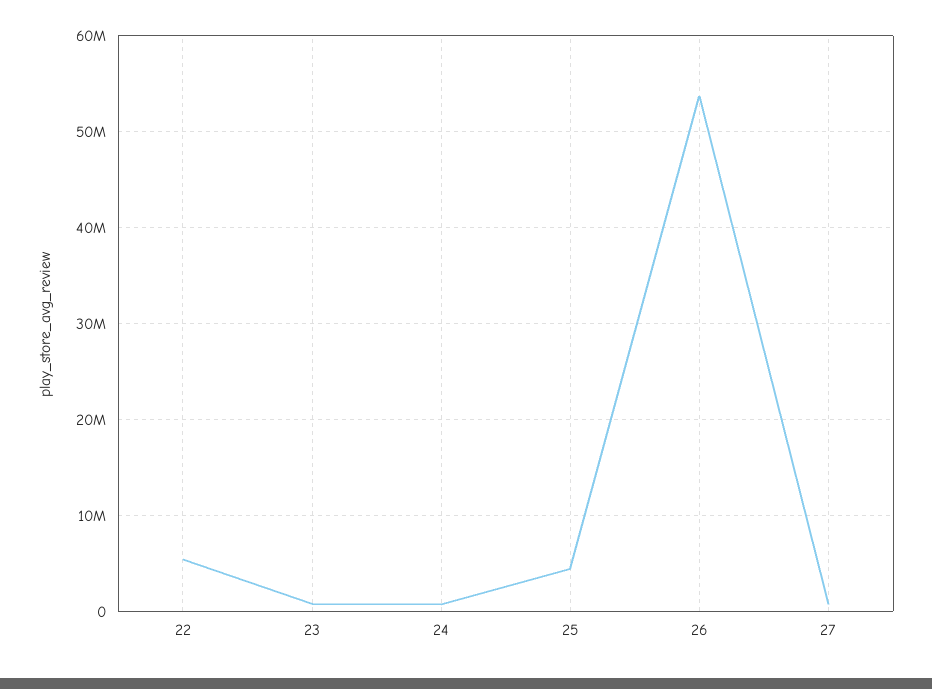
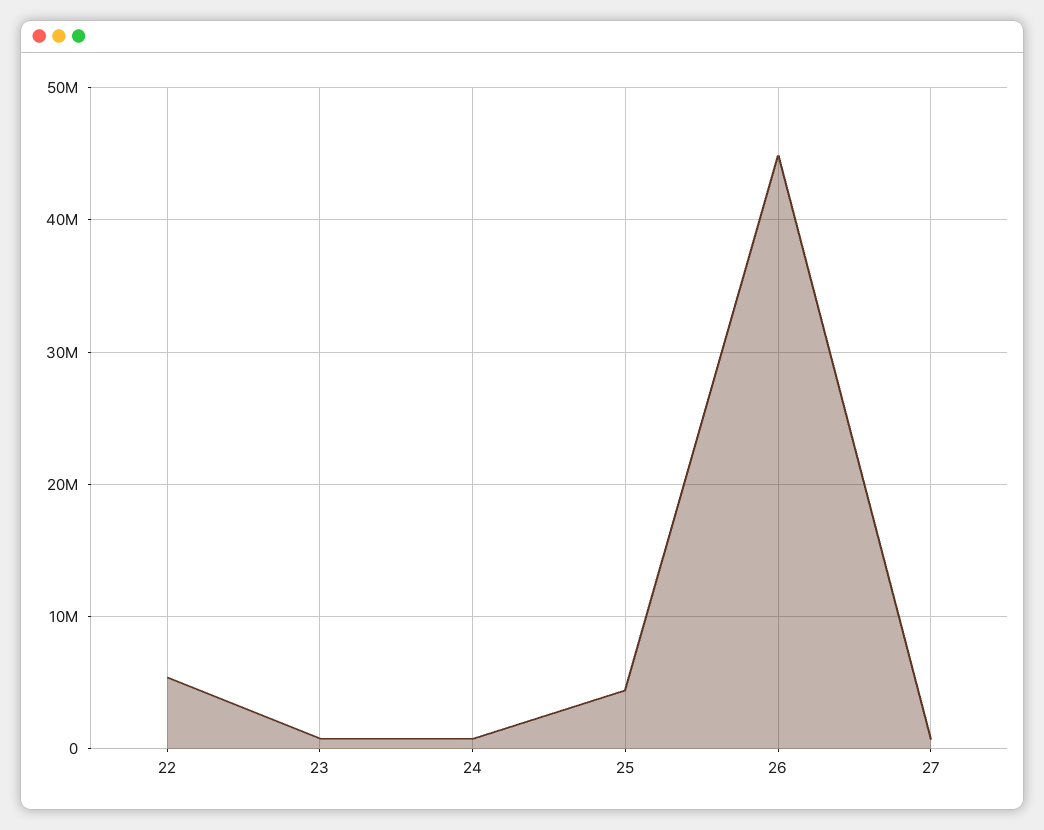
  {
    "22": 5000000,
    "23": 1000000,
    "24": 1000000,
    "25": 4000000,
-   "26": 54000000,
+   "26": 45000000,
    "27": 1000000
  }

